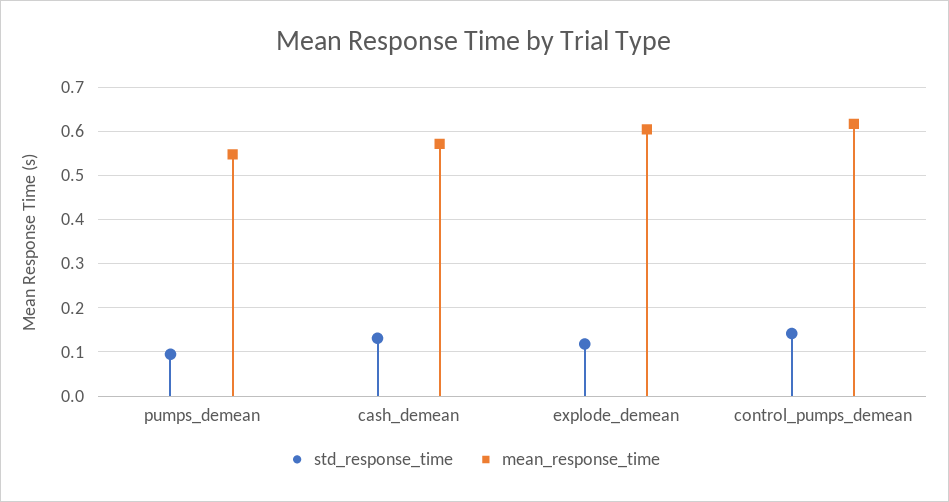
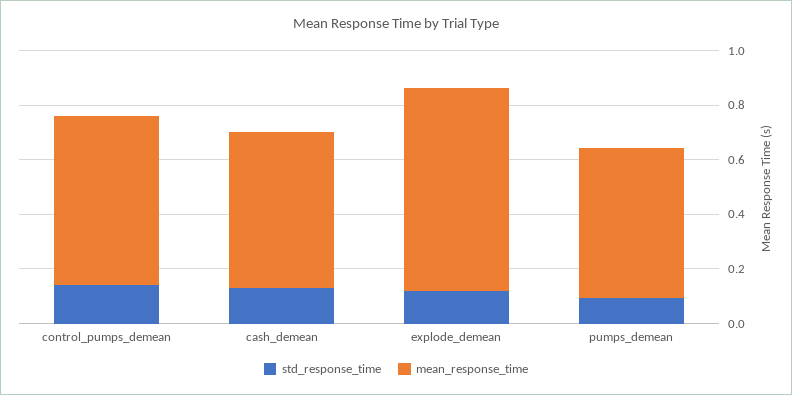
  {
    "std_response_time": {
      "pumps_demean": 0.1,
      "cash_demean": 0.14,
      "explode_demean": 0.12,
      "control_pumps_demean": 0.14
    },
    "mean_response_time": {
      "pumps_demean": 0.54,
      "cash_demean": 0.58,
-     "explode_demean": 0.6,
+     "explode_demean": 0.75,
      "control_pumps_demean": 0.62
    }
  }

